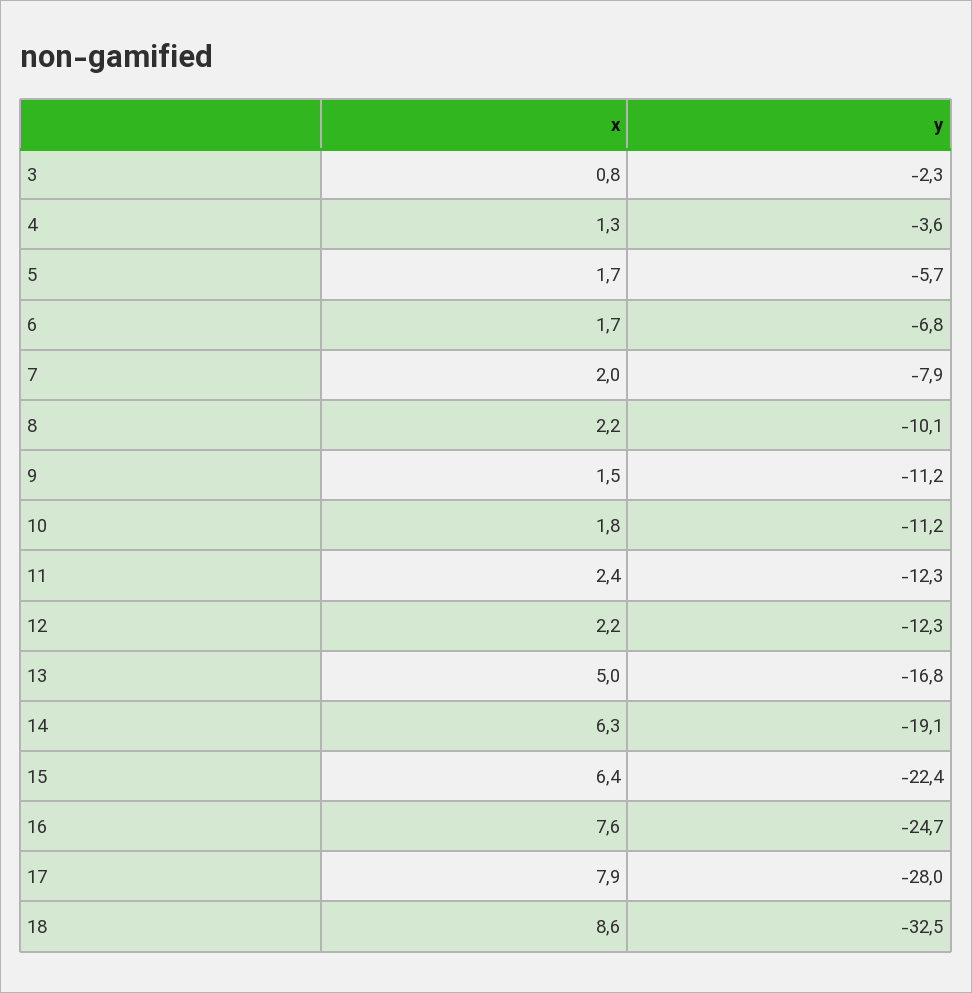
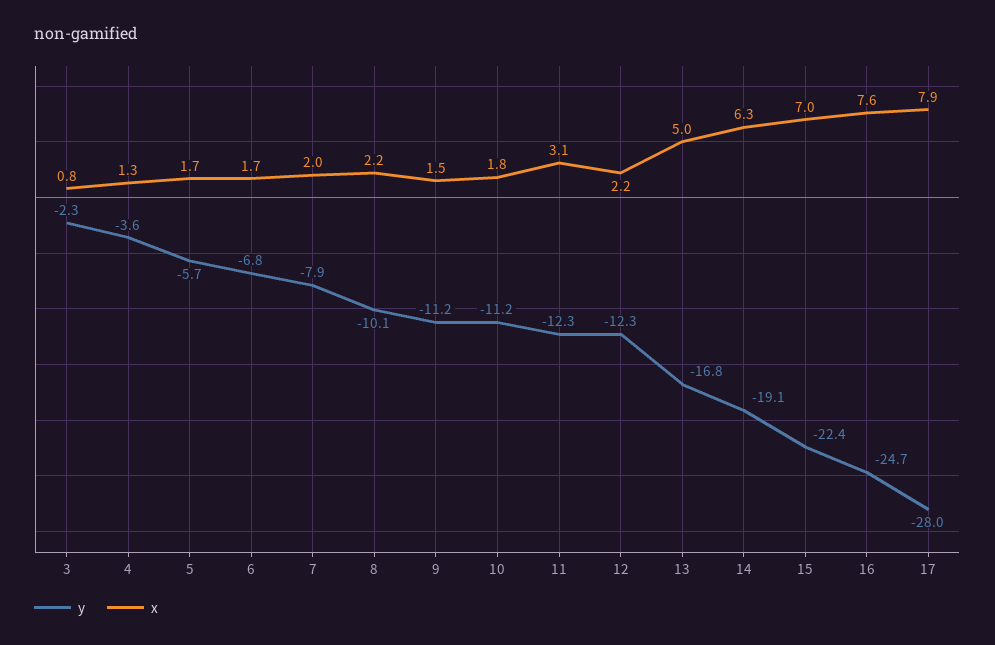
  {
    "x": {
      "3": 0.8,
      "4": 1.3,
      "5": 1.7,
      "6": 1.7,
      "7": 2,
      "8": 2.2,
      "9": 1.5,
      "10": 1.8,
-     "11": 2.4,
+     "11": 3.1,
      "12": 2.2,
      "13": 5,
      "14": 6.3,
-     "15": 6.4,
+     "15": 7,
      "16": 7.6,
-     "17": 7.9,
+     "17": 7.9
-     "18": 8.6
    },
    "y": {
      "3": -2.3,
      "4": -3.6,
      "5": -5.7,
      "6": -6.8,
      "7": -7.9,
      "8": -10.1,
      "9": -11.2,
      "10": -11.2,
      "11": -12.3,
      "12": -12.3,
      "13": -16.8,
      "14": -19.1,
      "15": -22.4,
      "16": -24.7,
-     "17": -28,
+     "17": -28
-     "18": -32.5
    }
  }

